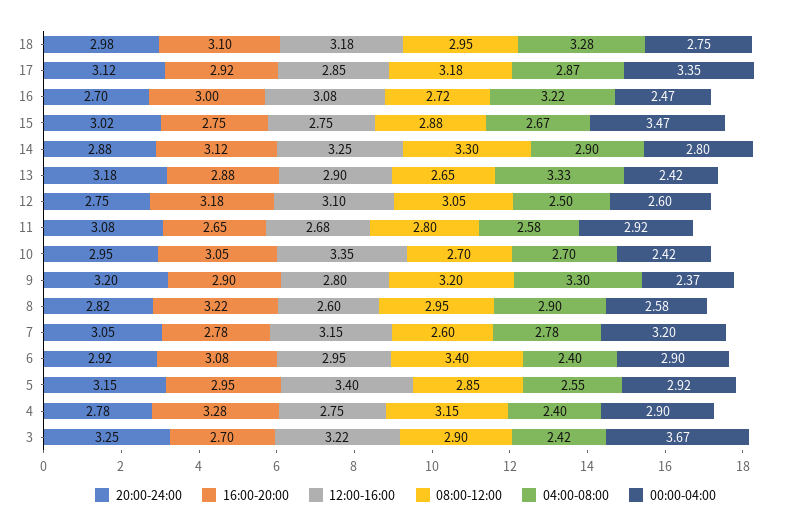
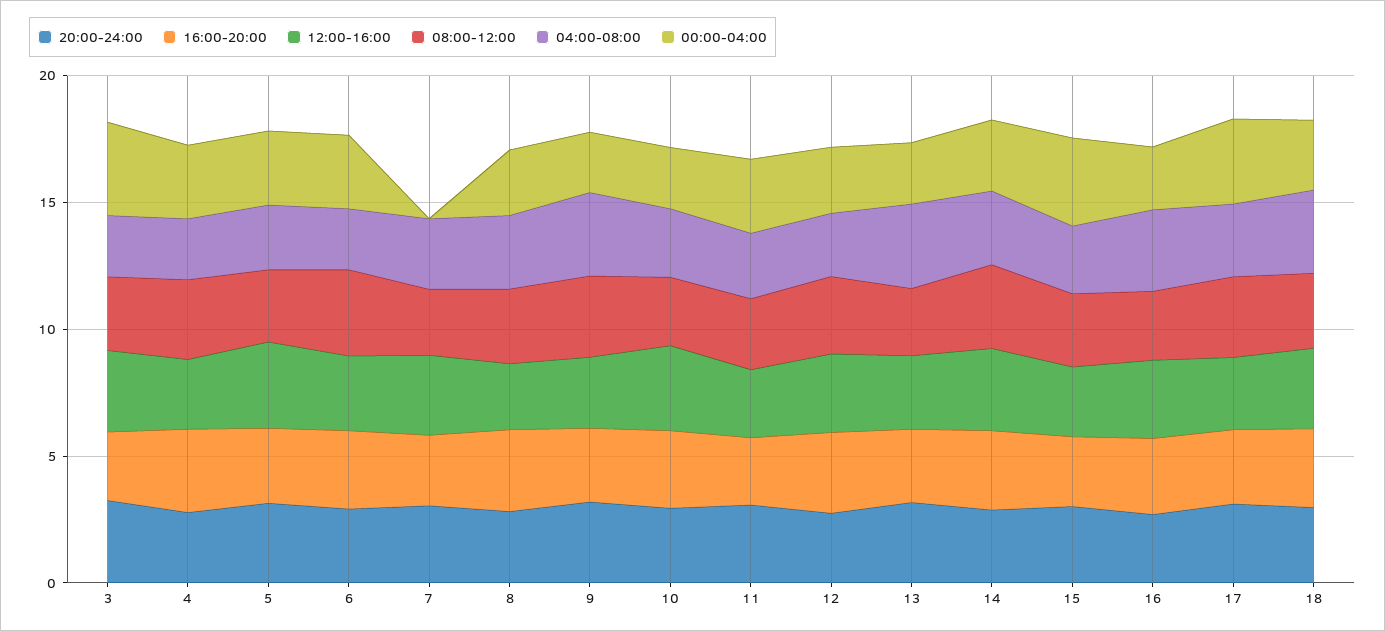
  {
    "20:00-24:00": {
      "18": 2.98,
      "17": 3.12,
      "16": 2.7,
      "15": 3.02,
      "14": 2.88,
      "13": 3.18,
      "12": 2.75,
      "11": 3.08,
      "10": 2.95,
      "9": 3.2,
      "8": 2.82,
      "7": 3.05,
      "6": 2.92,
      "5": 3.15,
      "4": 2.78,
      "3": 3.25
    },
    "16:00-20:00": {
      "18": 3.1,
      "17": 2.92,
      "16": 3,
      "15": 2.75,
      "14": 3.12,
      "13": 2.88,
      "12": 3.18,
      "11": 2.65,
      "10": 3.05,
      "9": 2.9,
      "8": 3.22,
      "7": 2.78,
      "6": 3.08,
      "5": 2.95,
      "4": 3.28,
      "3": 2.7
    },
    "12:00-16:00": {
      "18": 3.18,
      "17": 2.85,
      "16": 3.08,
      "15": 2.75,
      "14": 3.25,
      "13": 2.9,
      "12": 3.1,
      "11": 2.68,
      "10": 3.35,
      "9": 2.8,
      "8": 2.6,
      "7": 3.15,
      "6": 2.95,
      "5": 3.4,
      "4": 2.75,
      "3": 3.22
    },
    "08:00-12:00": {
      "18": 2.95,
      "17": 3.18,
      "16": 2.72,
      "15": 2.88,
      "14": 3.3,
      "13": 2.65,
      "12": 3.05,
      "11": 2.8,
      "10": 2.7,
      "9": 3.2,
      "8": 2.95,
      "7": 2.6,
      "6": 3.4,
      "5": 2.85,
      "4": 3.15,
      "3": 2.9
    },
    "04:00-08:00": {
      "18": 3.28,
      "17": 2.87,
      "16": 3.22,
      "15": 2.67,
      "14": 2.9,
      "13": 3.33,
      "12": 2.5,
      "11": 2.58,
      "10": 2.7,
      "9": 3.3,
      "8": 2.9,
      "7": 2.78,
      "6": 2.4,
      "5": 2.55,
      "4": 2.4,
      "3": 2.42
    },
    "00:00-04:00": {
      "18": 2.75,
      "17": 3.35,
      "16": 2.47,
      "15": 3.47,
      "14": 2.8,
      "13": 2.42,
      "12": 2.6,
      "11": 2.92,
      "10": 2.42,
      "9": 2.37,
      "8": 2.58,
-     "7": 3.2,
+     "7": 0,
      "6": 2.9,
      "5": 2.92,
      "4": 2.9,
      "3": 3.67
    }
  }

